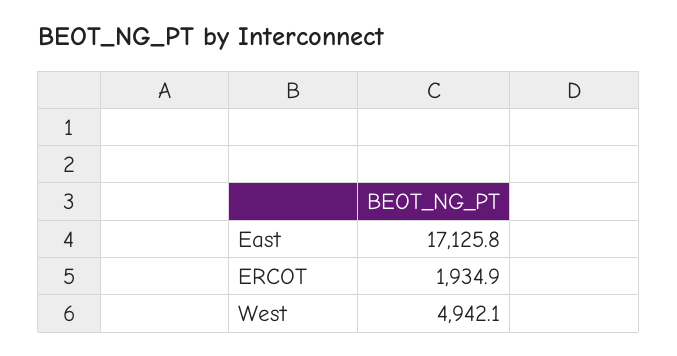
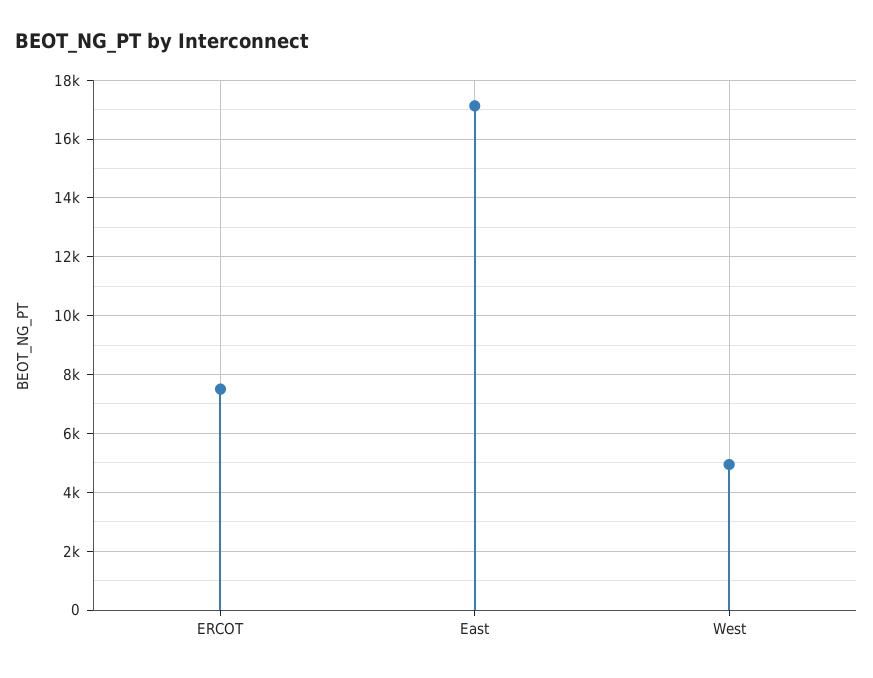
  {
    "East": 17125.8,
-   "ERCOT": 1934.9,
+   "ERCOT": 7500,
    "West": 4942.1
  }

